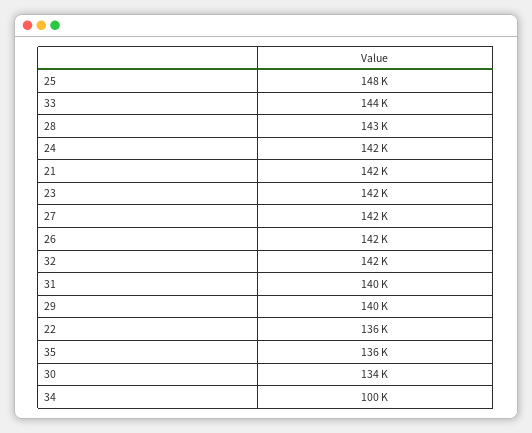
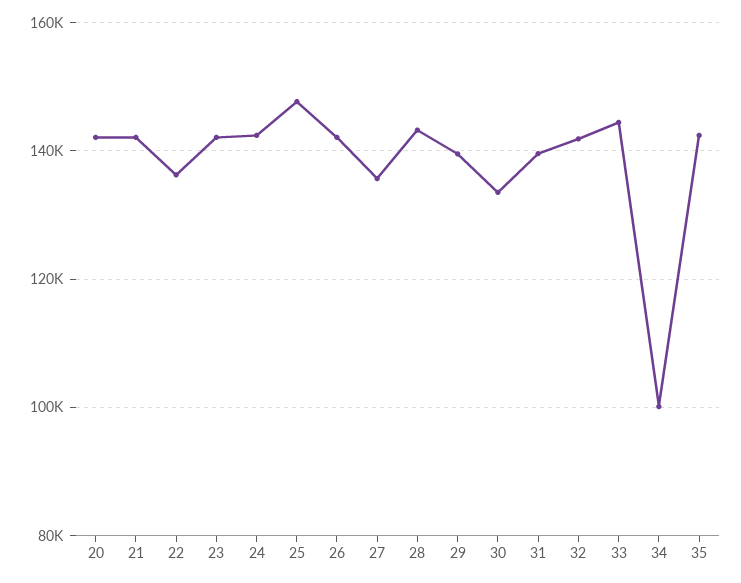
  {
    "25": 148000,
    "33": 144000,
    "28": 143000,
    "24": 142000,
    "21": 142000,
    "23": 142000,
-   "27": 142000,
+   "27": 136000,
    "26": 142000,
    "32": 142000,
    "31": 140000,
    "29": 140000,
    "22": 136000,
-   "35": 136000,
+   "35": 142000,
    "30": 134000,
-   "34": 100000
+   "34": 100000,
+   "20": 142000
  }

